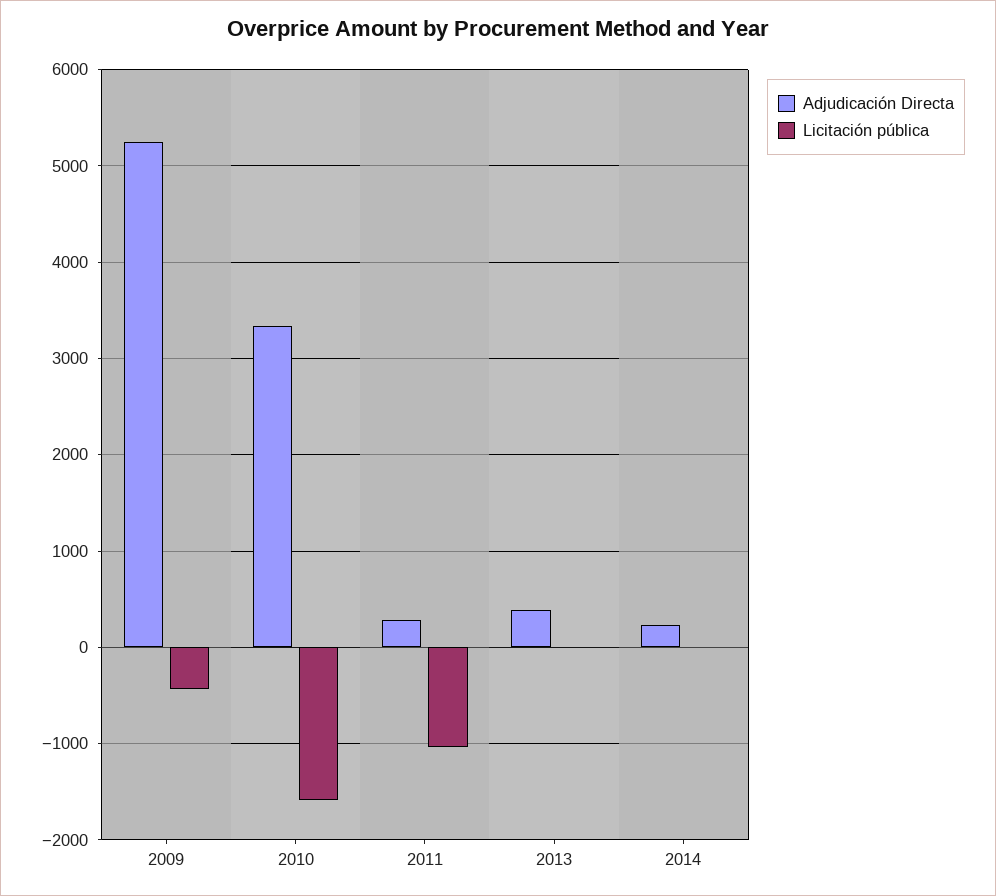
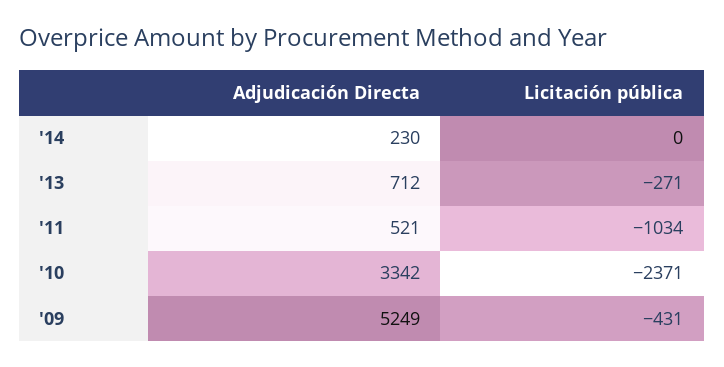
  {
    "Adjudicación Directa": {
      "2009": 5249,
      "2010": 3342,
-     "2011": 300,
+     "2011": 521,
-     "2013": 400,
+     "2013": 712,
      "2014": 230
    },
    "Licitación pública": {
      "2009": -431,
-     "2010": -1600,
+     "2010": -2371,
      "2011": -1034,
-     "2013": 0,
+     "2013": -271,
      "2014": 0
    }
  }

